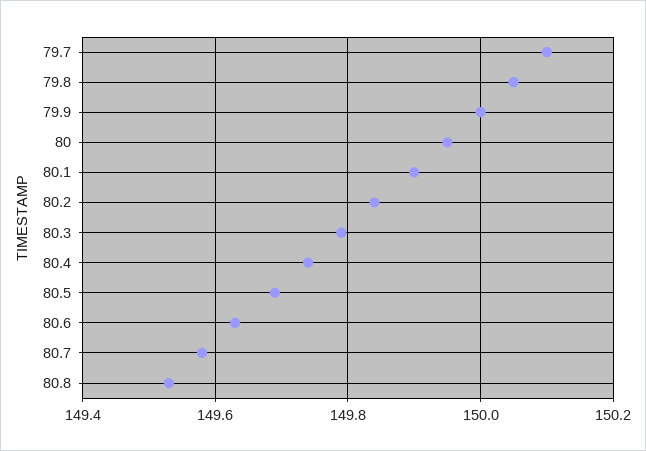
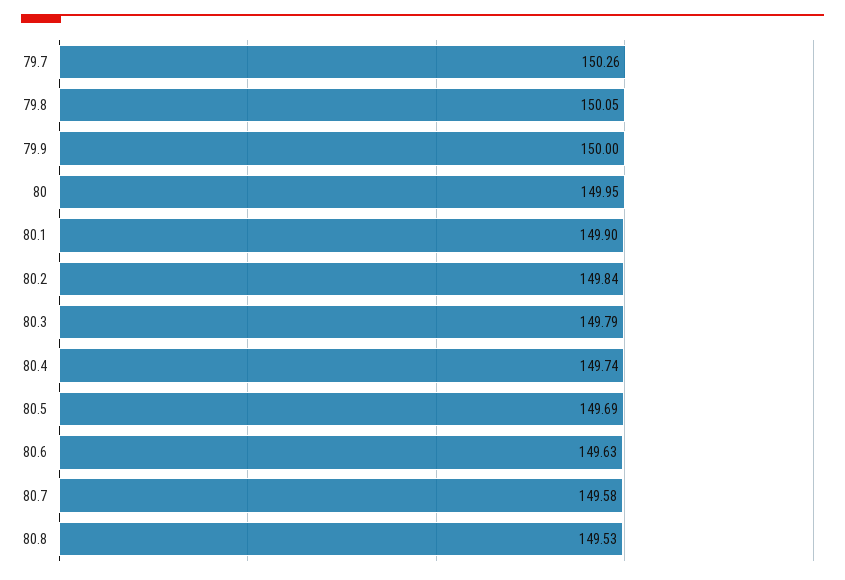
  {
-   "79.7": 150.1,
+   "79.7": 150.26,
    "79.8": 150.05,
    "79.9": 150,
    "80": 149.95,
    "80.1": 149.9,
    "80.2": 149.84,
    "80.3": 149.79,
    "80.4": 149.74,
    "80.5": 149.69,
    "80.6": 149.63,
    "80.7": 149.58,
    "80.8": 149.53
  }

